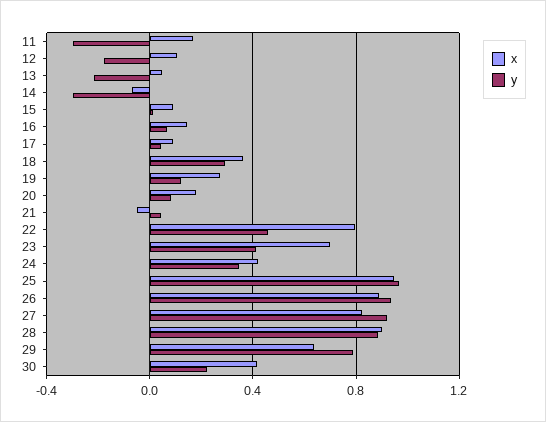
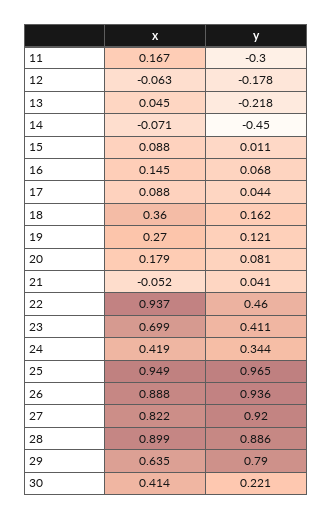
  {
    "x": {
      "11": 0.167,
-     "12": 0.1,
+     "12": -0.063,
      "13": 0.045,
      "14": -0.071,
      "15": 0.088,
      "16": 0.145,
      "17": 0.088,
      "18": 0.36,
      "19": 0.27,
      "20": 0.179,
      "21": -0.052,
-     "22": 0.8,
+     "22": 0.937,
      "23": 0.699,
      "24": 0.419,
      "25": 0.949,
      "26": 0.888,
      "27": 0.822,
      "28": 0.899,
      "29": 0.635,
      "30": 0.414
    },
    "y": {
      "11": -0.3,
      "12": -0.178,
      "13": -0.218,
-     "14": -0.3,
+     "14": -0.45,
      "15": 0.011,
      "16": 0.068,
      "17": 0.044,
-     "18": 0.3,
+     "18": 0.162,
      "19": 0.121,
      "20": 0.081,
      "21": 0.041,
      "22": 0.46,
      "23": 0.411,
      "24": 0.344,
      "25": 0.965,
      "26": 0.936,
      "27": 0.92,
      "28": 0.886,
      "29": 0.79,
      "30": 0.221
    }
  }

